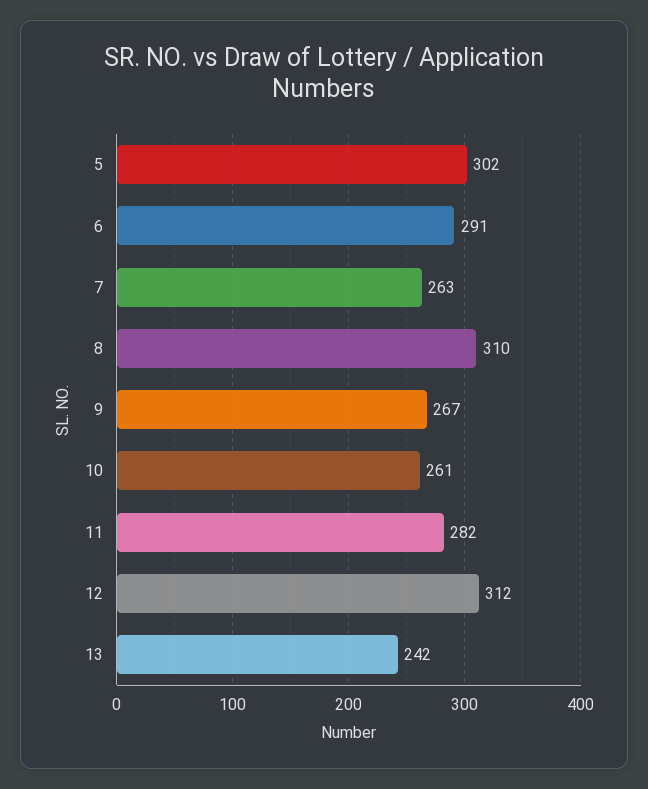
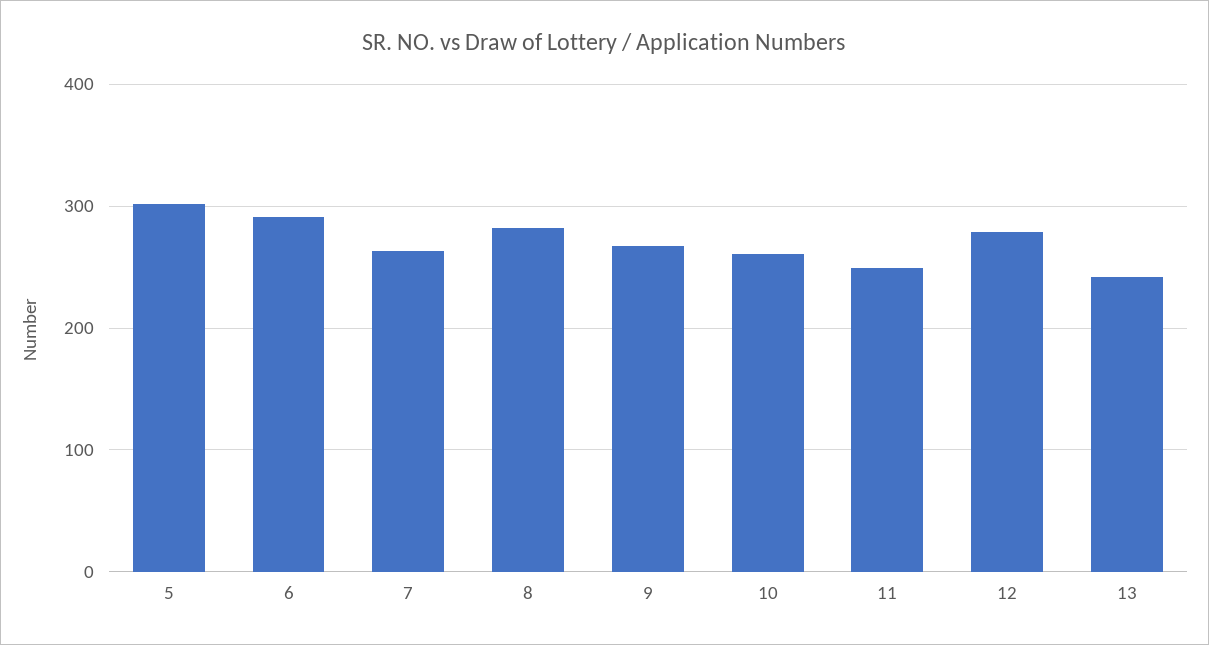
  {
    "5": 302,
    "6": 291,
    "7": 263,
-   "8": 310,
+   "8": 280,
    "9": 267,
    "10": 261,
-   "11": 282,
+   "11": 250,
-   "12": 312,
+   "12": 280,
    "13": 242
  }

